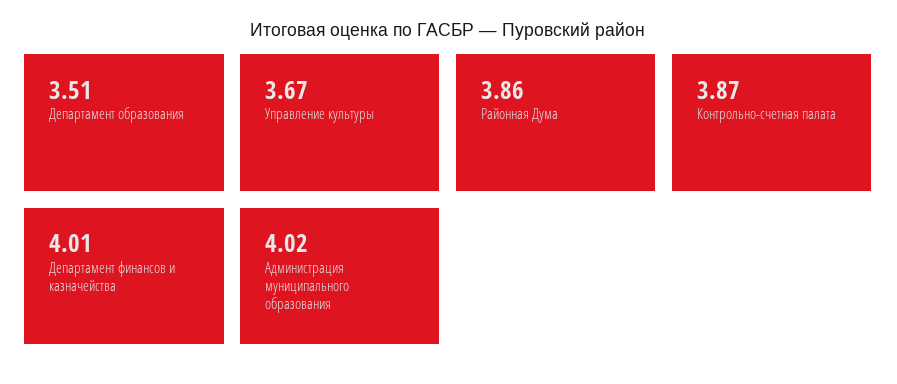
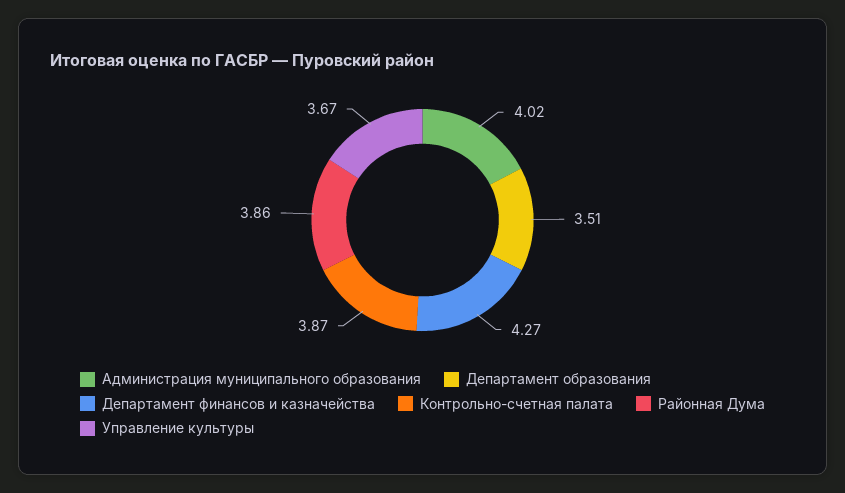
  {
    "Департамент образования": 3.51,
    "Управление культуры": 3.67,
    "Районная Дума": 3.86,
    "Контрольно-счетная палата": 3.87,
-   "Департамент финансов и казначейства": 4.01,
+   "Департамент финансов и казначейства": 4.27,
    "Администрация муниципального образования": 4.02
  }

